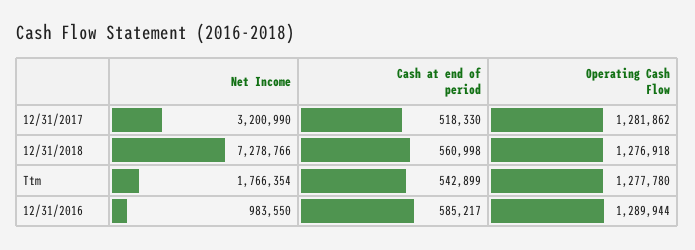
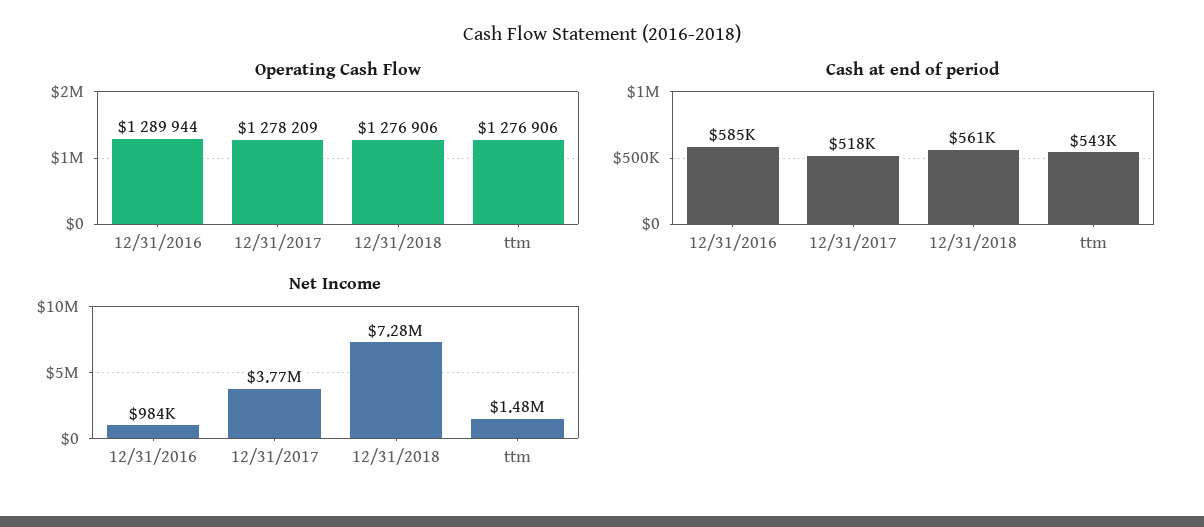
  {
    "Net Income": {
-     "12/31/2017": 3200990,
+     "12/31/2017": 3770000,
      "12/31/2018": 7278766,
-     "Ttm": 1766354,
+     "Ttm": 1480000,
      "12/31/2016": 983550
    },
    "Cash at end of period": {
      "12/31/2017": 518330,
      "12/31/2018": 560998,
      "Ttm": 542899,
      "12/31/2016": 585217
    },
    "Operating Cash Flow": {
-     "12/31/2017": 1281862,
+     "12/31/2017": 1278209,
-     "12/31/2018": 1276918,
+     "12/31/2018": 1276906,
-     "Ttm": 1277780,
+     "Ttm": 1276906,
      "12/31/2016": 1289944
    }
  }

